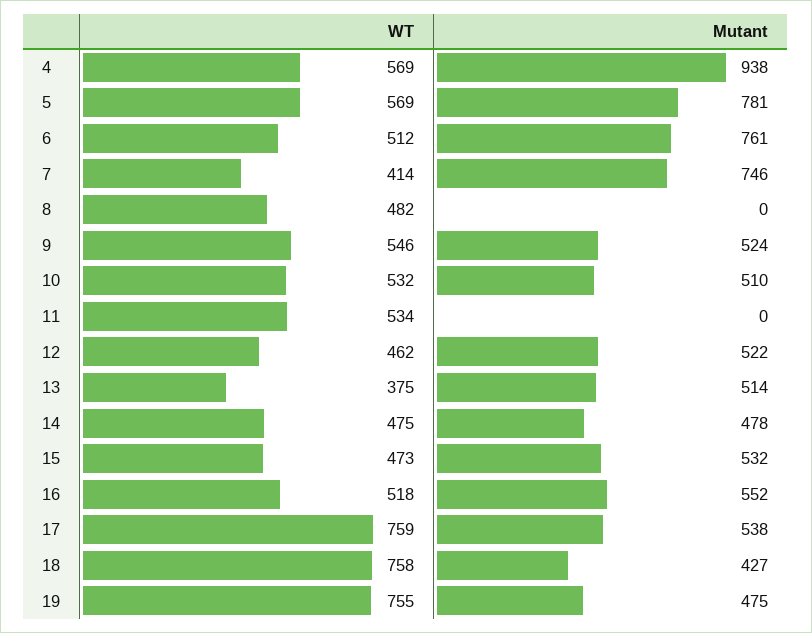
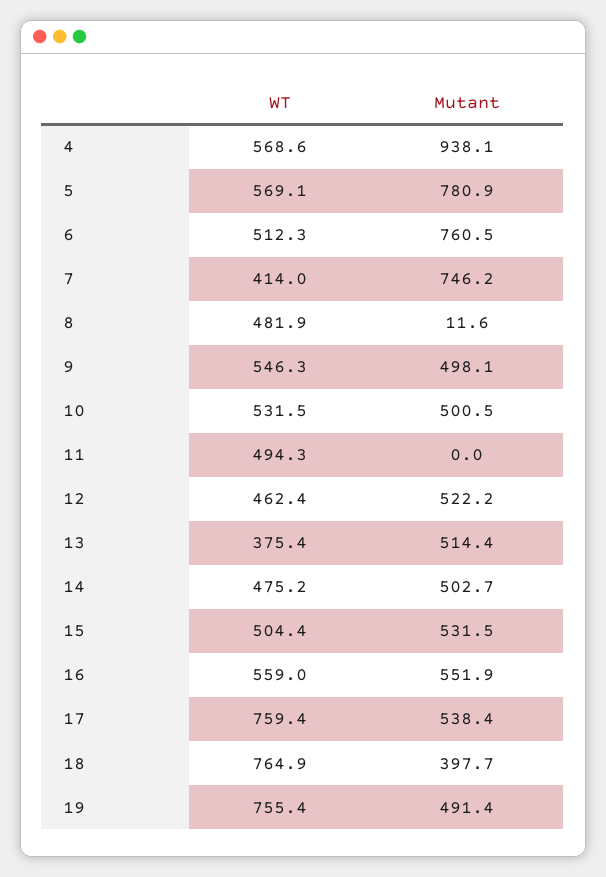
  {
    "WT": {
      "4": 568.6,
      "5": 569.1,
      "6": 512.3,
      "7": 414,
      "8": 481.9,
      "9": 546.3,
      "10": 531.5,
-     "11": 534,
+     "11": 494.3,
      "12": 462.4,
      "13": 375.4,
      "14": 475.2,
-     "15": 473,
+     "15": 504.4,
-     "16": 518,
+     "16": 559,
      "17": 759.4,
-     "18": 758,
+     "18": 764.9,
      "19": 755.4
    },
    "Mutant": {
      "4": 938.1,
      "5": 780.9,
      "6": 760.5,
      "7": 746.2,
-     "8": 0,
+     "8": 11.6,
-     "9": 524,
+     "9": 498.1,
-     "10": 510,
+     "10": 500.5,
      "11": 0,
      "12": 522.2,
      "13": 514.4,
-     "14": 478,
+     "14": 502.7,
      "15": 531.5,
      "16": 551.9,
      "17": 538.4,
-     "18": 427,
+     "18": 397.7,
-     "19": 475
+     "19": 491.4
    }
  }

